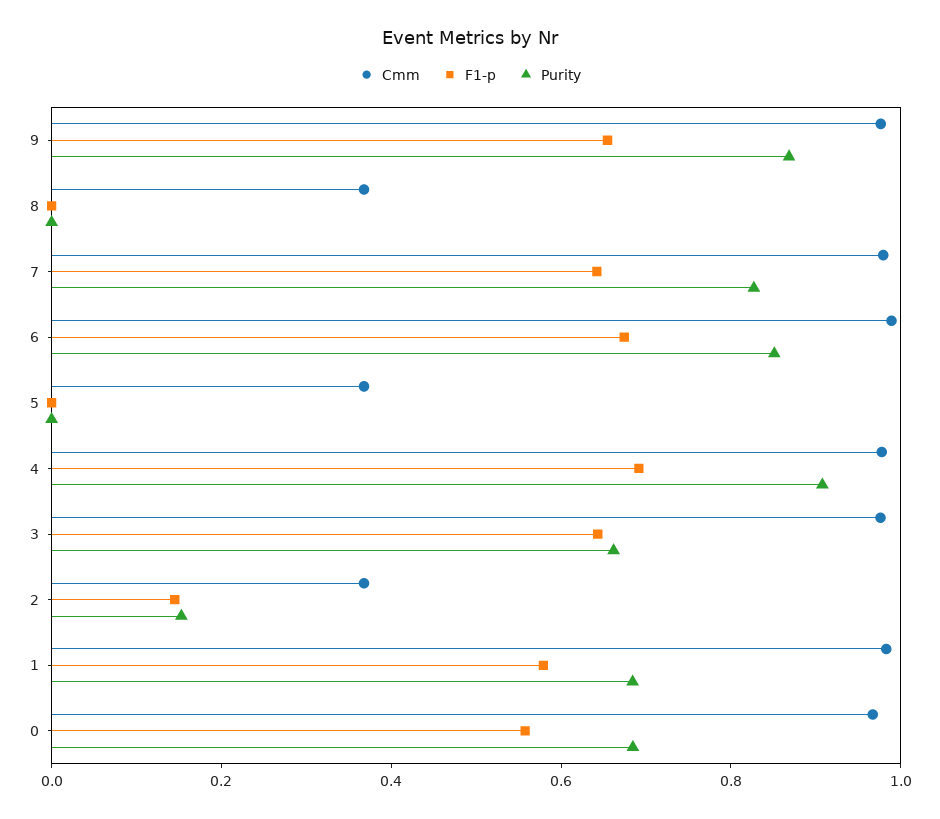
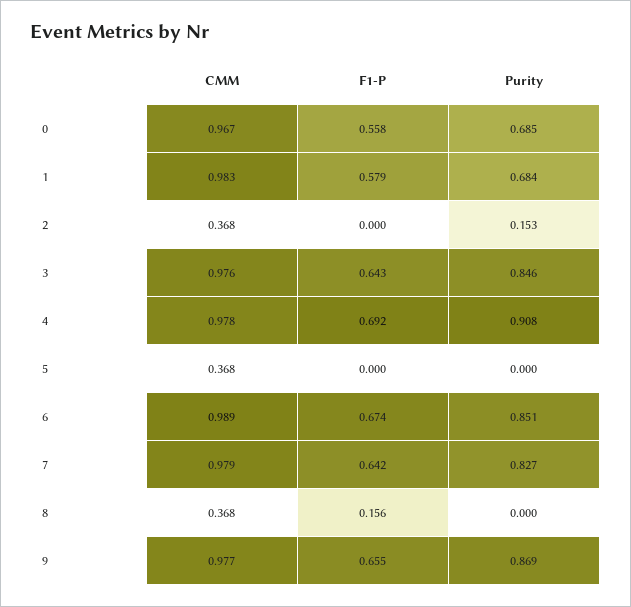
  {
    "Cmm": {
      "9": 0.977,
      "8": 0.368,
      "7": 0.979,
      "6": 0.989,
      "5": 0.368,
      "4": 0.978,
      "3": 0.976,
      "2": 0.368,
      "1": 0.983,
      "0": 0.967
    },
    "F1-p": {
      "9": 0.655,
-     "8": 0,
+     "8": 0.156,
      "7": 0.642,
      "6": 0.674,
      "5": 0,
      "4": 0.692,
      "3": 0.643,
-     "2": 0.15,
+     "2": 0,
      "1": 0.579,
      "0": 0.558
    },
    "Purity": {
      "9": 0.869,
      "8": 0,
      "7": 0.827,
      "6": 0.851,
      "5": 0,
      "4": 0.908,
-     "3": 0.65,
+     "3": 0.846,
      "2": 0.153,
      "1": 0.684,
      "0": 0.685
    }
  }

